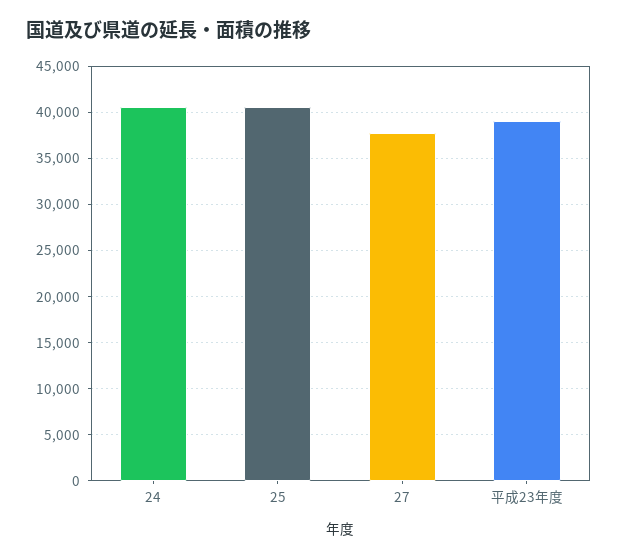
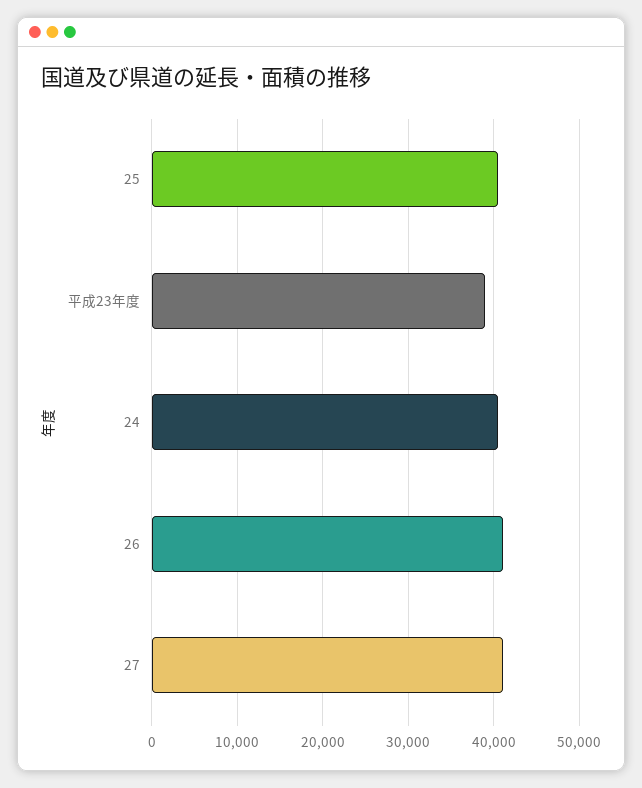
  {
    "24": 41000,
    "25": 41000,
-   "27": 38000,
+   "27": 41000,
-   "平成23年度": 39000
+   "平成23年度": 39000,
+   "26": 41000
  }

